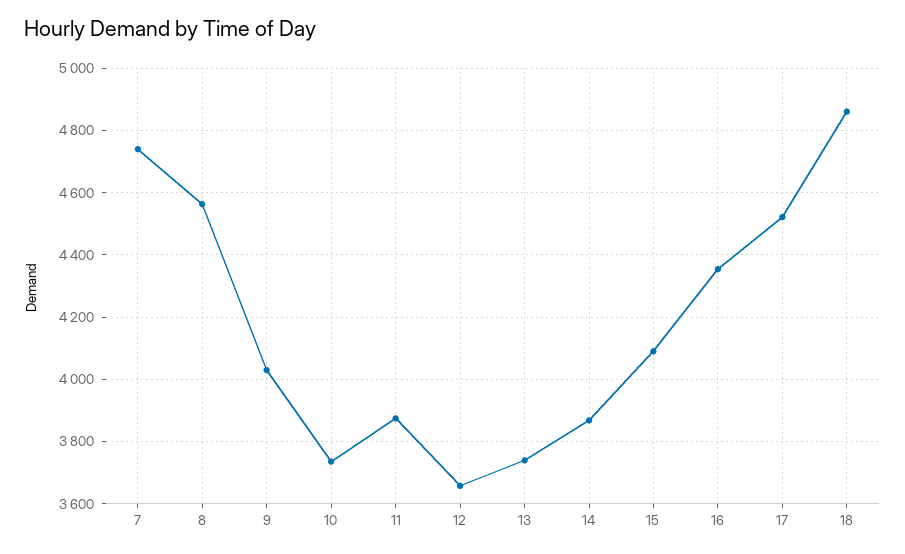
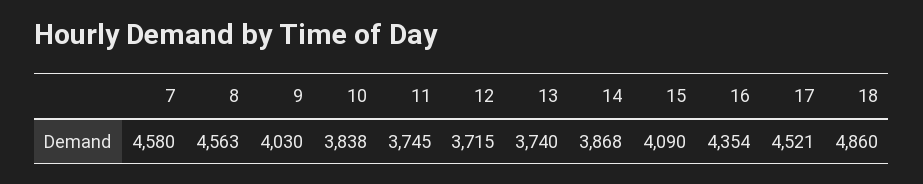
  {
-   "7": 4740,
+   "7": 4580,
    "8": 4563,
    "9": 4030,
-   "10": 3740,
+   "10": 3838,
-   "11": 3880,
+   "11": 3745,
-   "12": 3660,
+   "12": 3715,
    "13": 3740,
    "14": 3868,
    "15": 4090,
    "16": 4354,
    "17": 4521,
    "18": 4860
  }

